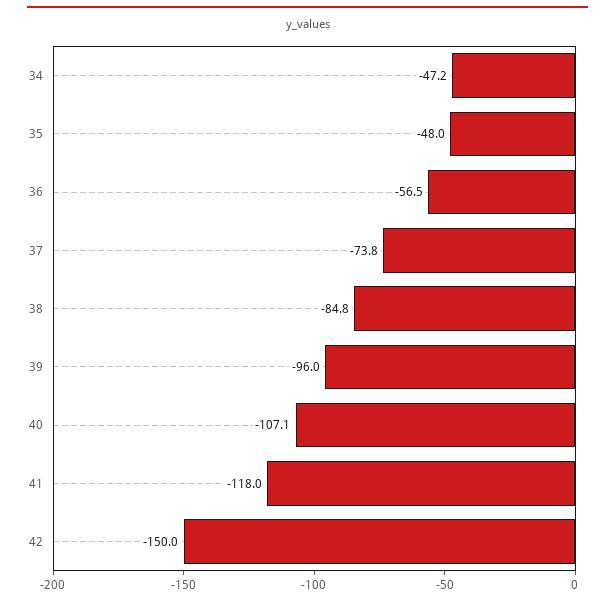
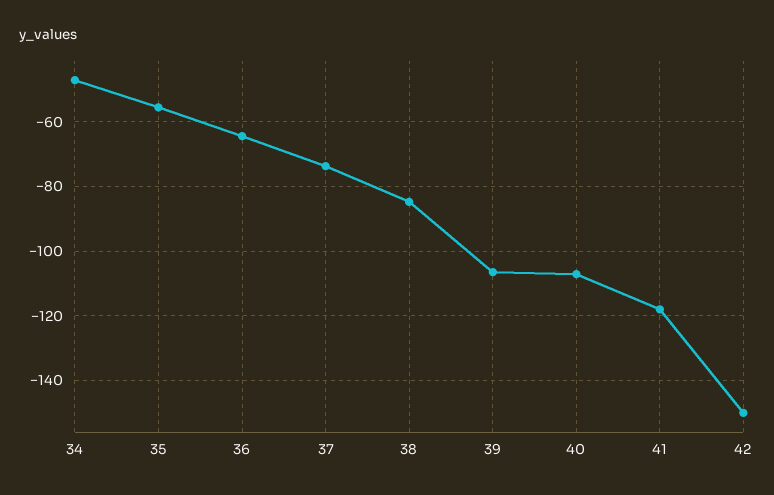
  {
    "34": -47.2,
-   "35": -48,
+   "35": -56,
-   "36": -56.5,
+   "36": -64,
    "37": -73.8,
    "38": -84.8,
-   "39": -96,
+   "39": -106,
    "40": -107.1,
    "41": -118,
    "42": -150
  }

